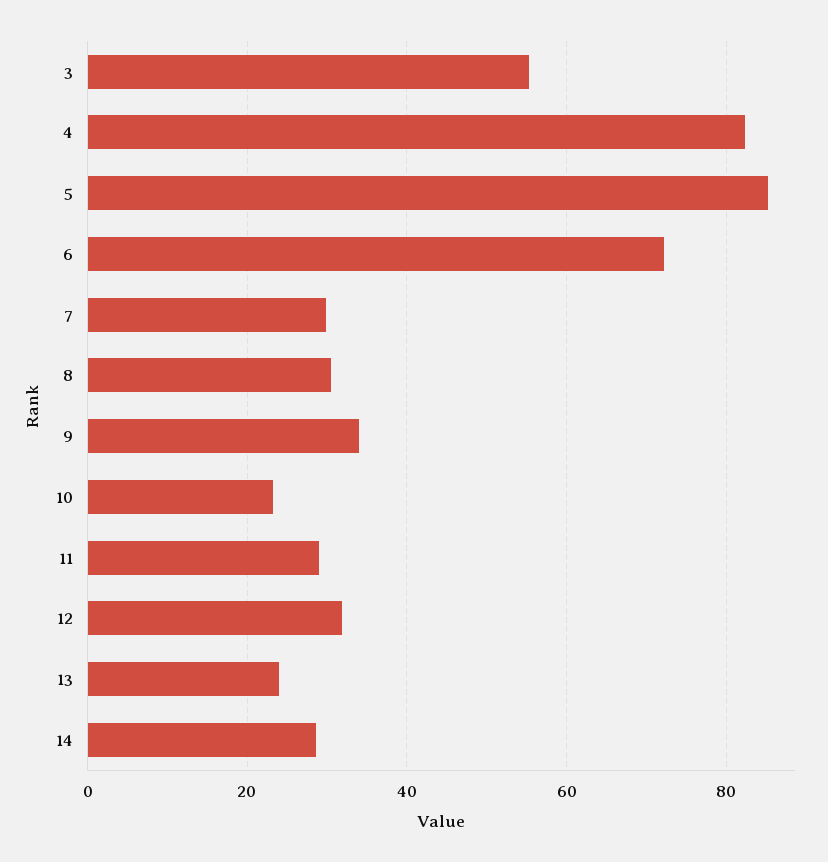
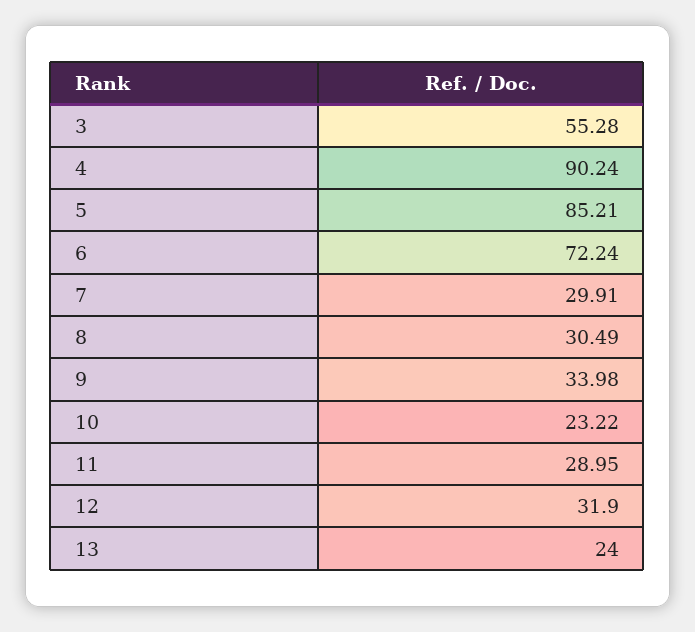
  {
    "3": 55.28,
-   "4": 82,
+   "4": 90.24,
    "5": 85.21,
    "6": 72.24,
    "7": 29.91,
    "8": 30.49,
    "9": 33.98,
    "10": 23.22,
    "11": 28.95,
    "12": 31.9,
-   "13": 24,
+   "13": 24
-   "14": 28
  }

